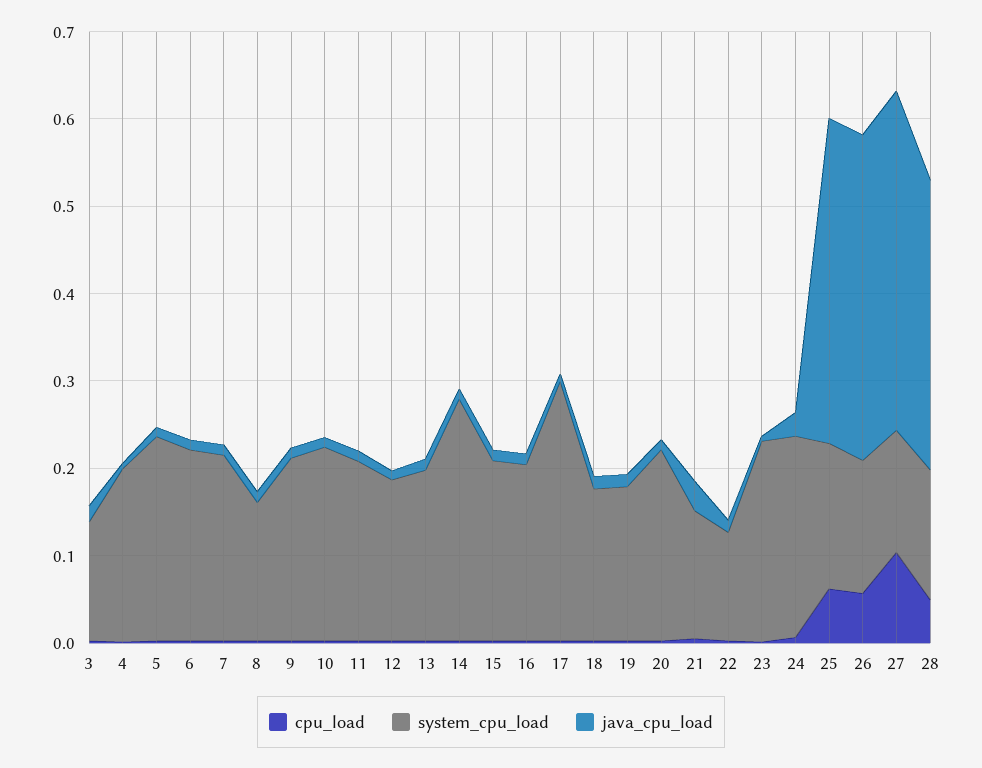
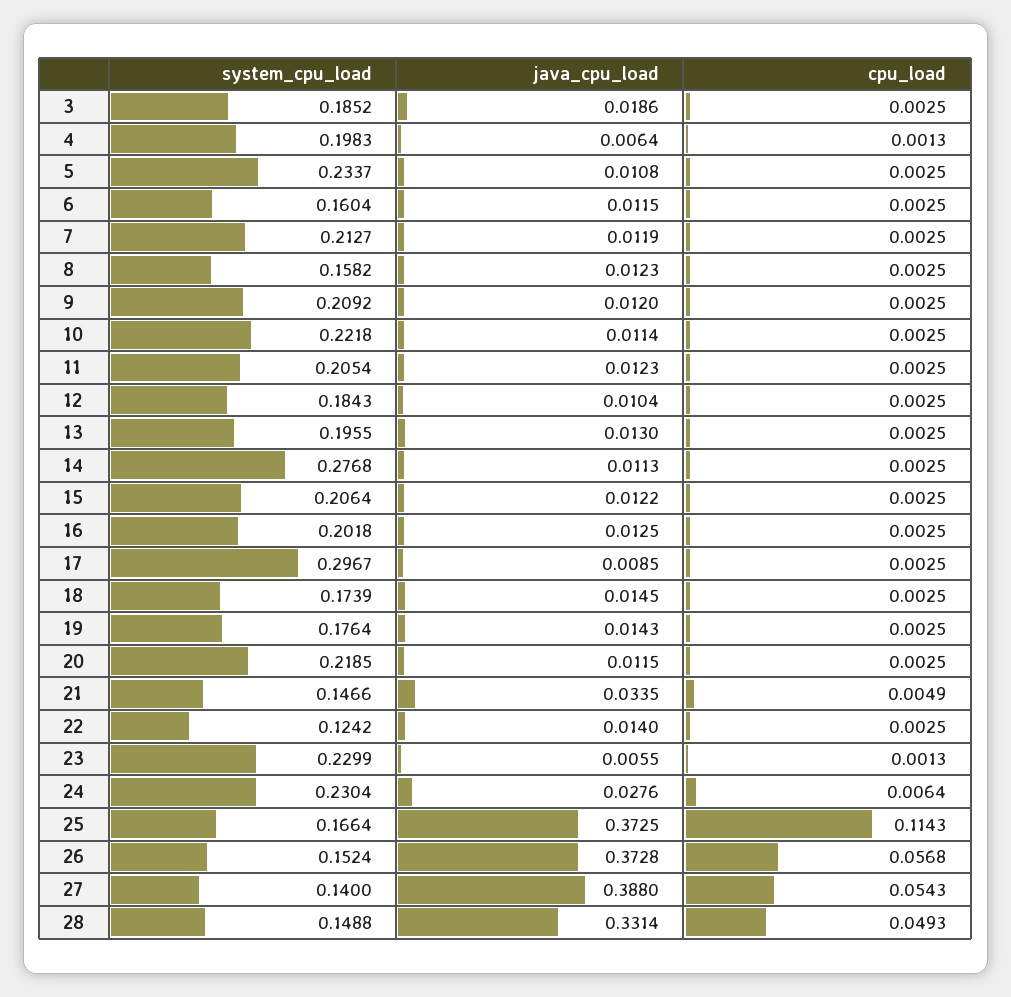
  {
    "cpu_load": {
      "3": 0.0025,
      "4": 0.0013,
      "5": 0.0025,
      "6": 0.0025,
      "7": 0.0025,
      "8": 0.0025,
      "9": 0.0025,
      "10": 0.0025,
      "11": 0.0025,
      "12": 0.0025,
      "13": 0.0025,
      "14": 0.0025,
      "15": 0.0025,
      "16": 0.0025,
      "17": 0.0025,
      "18": 0.0025,
      "19": 0.0025,
      "20": 0.0025,
      "21": 0.0049,
      "22": 0.0025,
      "23": 0.0013,
      "24": 0.0064,
-     "25": 0.06,
+     "25": 0.1143,
      "26": 0.0568,
-     "27": 0.1,
+     "27": 0.0543,
      "28": 0.0493
    },
    "system_cpu_load": {
-     "3": 0.14,
+     "3": 0.1852,
      "4": 0.1983,
      "5": 0.2337,
-     "6": 0.22,
+     "6": 0.1604,
      "7": 0.2127,
      "8": 0.1582,
      "9": 0.2092,
      "10": 0.2218,
      "11": 0.2054,
      "12": 0.1843,
      "13": 0.1955,
      "14": 0.2768,
      "15": 0.2064,
      "16": 0.2018,
      "17": 0.2967,
      "18": 0.1739,
      "19": 0.1764,
      "20": 0.2185,
      "21": 0.1466,
      "22": 0.1242,
      "23": 0.2299,
      "24": 0.2304,
      "25": 0.1664,
      "26": 0.1524,
      "27": 0.14,
      "28": 0.1488
    },
    "java_cpu_load": {
      "3": 0.0186,
      "4": 0.0064,
      "5": 0.0108,
      "6": 0.0115,
      "7": 0.0119,
      "8": 0.0123,
      "9": 0.012,
      "10": 0.0114,
      "11": 0.0123,
      "12": 0.0104,
      "13": 0.013,
      "14": 0.0113,
      "15": 0.0122,
      "16": 0.0125,
      "17": 0.0085,
      "18": 0.0145,
      "19": 0.0143,
      "20": 0.0115,
      "21": 0.0335,
      "22": 0.014,
      "23": 0.0055,
      "24": 0.0276,
      "25": 0.3725,
      "26": 0.3728,
      "27": 0.388,
      "28": 0.3314
    }
  }

